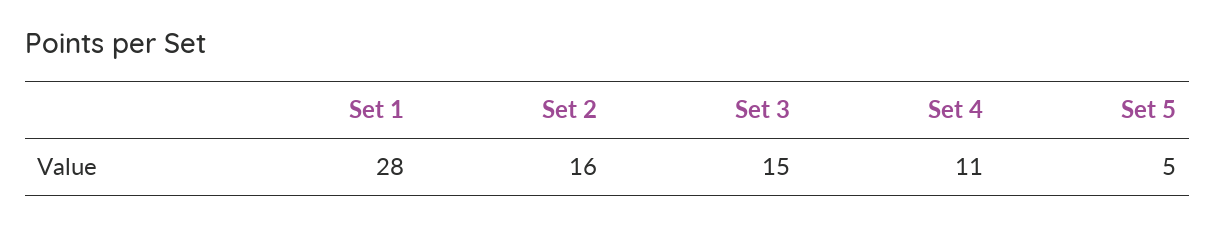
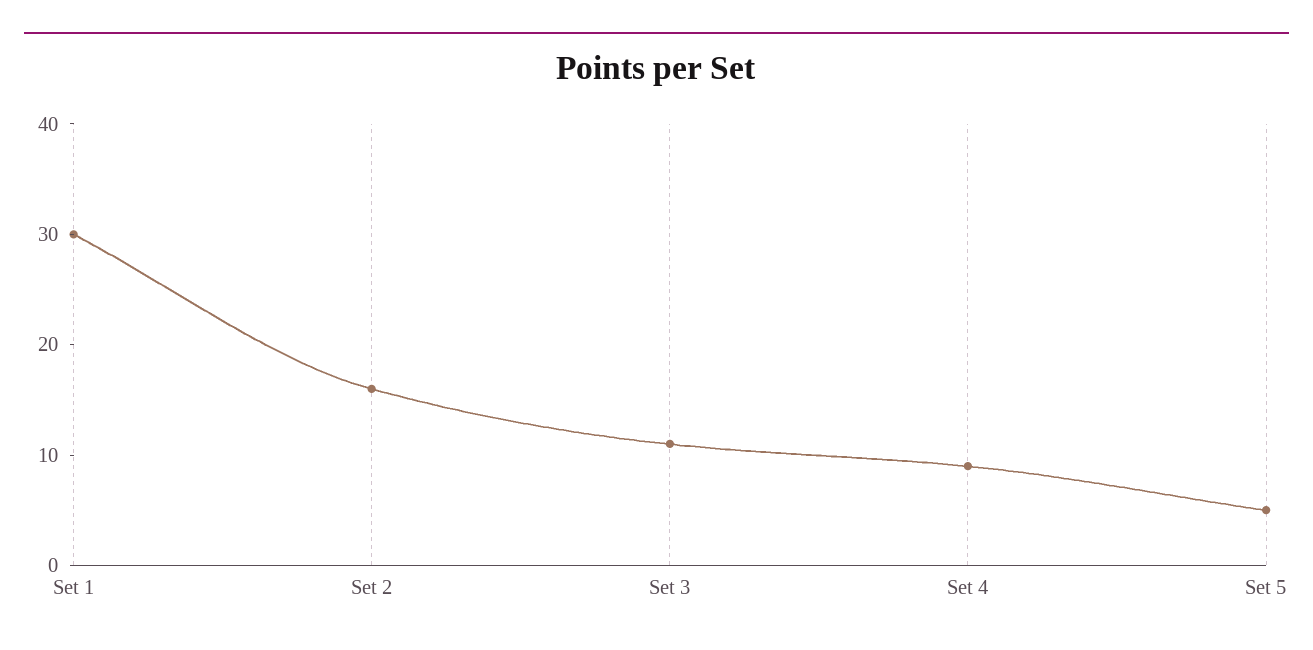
  {
-   "Set 1": 28,
+   "Set 1": 30,
    "Set 2": 16,
-   "Set 3": 15,
+   "Set 3": 11,
-   "Set 4": 11,
+   "Set 4": 9,
    "Set 5": 5
  }

